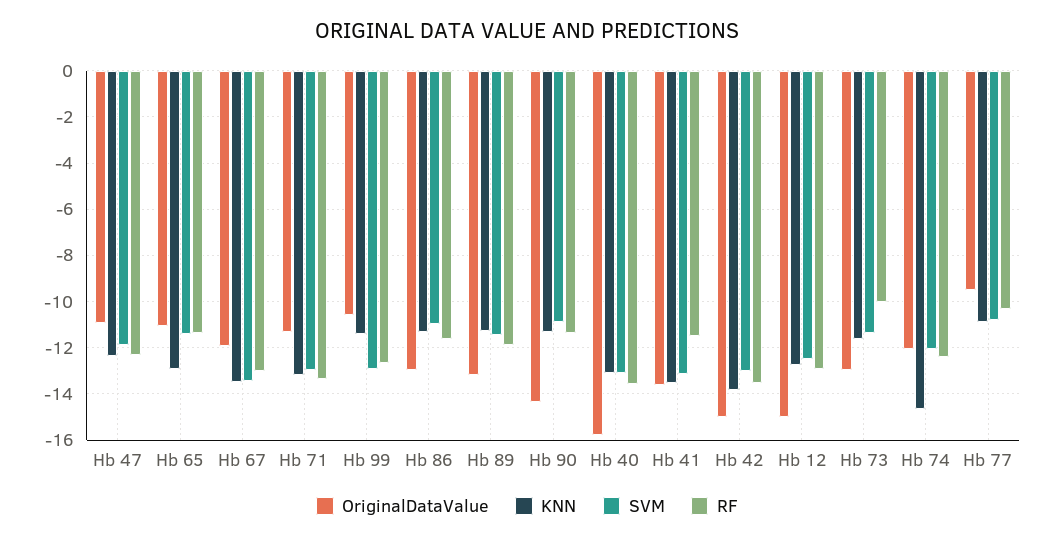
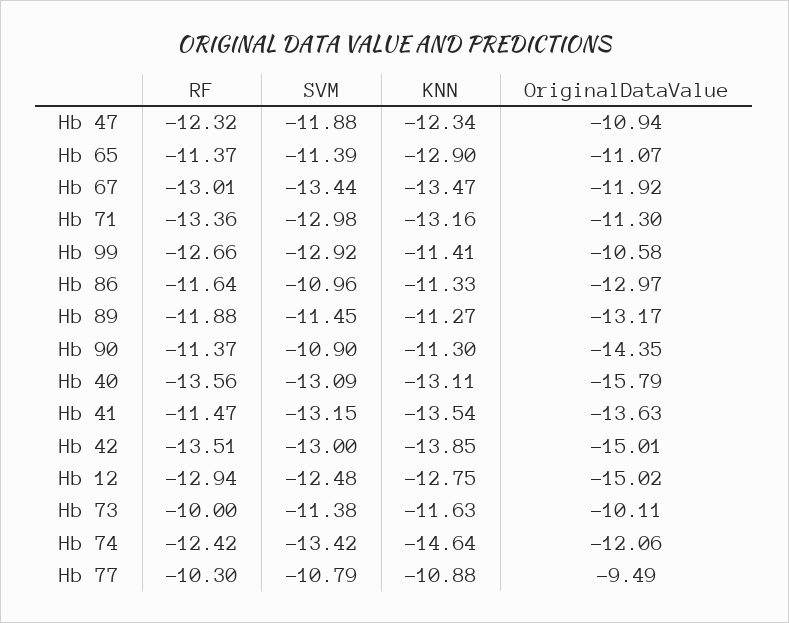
  {
    "OriginalDataValue": {
      "Hb 47": -10.94,
      "Hb 65": -11.07,
      "Hb 67": -11.92,
      "Hb 71": -11.3,
      "Hb 99": -10.58,
      "Hb 86": -12.97,
      "Hb 89": -13.17,
      "Hb 90": -14.35,
      "Hb 40": -15.79,
      "Hb 41": -13.63,
      "Hb 42": -15.01,
      "Hb 12": -15.02,
-     "Hb 73": -13,
+     "Hb 73": -10.11,
      "Hb 74": -12.06,
      "Hb 77": -9.49
    },
    "KNN": {
      "Hb 47": -12.34,
      "Hb 65": -12.9,
      "Hb 67": -13.47,
      "Hb 71": -13.16,
      "Hb 99": -11.41,
      "Hb 86": -11.33,
      "Hb 89": -11.27,
      "Hb 90": -11.3,
      "Hb 40": -13.11,
      "Hb 41": -13.54,
      "Hb 42": -13.85,
      "Hb 12": -12.75,
      "Hb 73": -11.63,
      "Hb 74": -14.64,
      "Hb 77": -10.88
    },
    "SVM": {
      "Hb 47": -11.88,
      "Hb 65": -11.39,
      "Hb 67": -13.44,
      "Hb 71": -12.98,
      "Hb 99": -12.92,
      "Hb 86": -10.96,
      "Hb 89": -11.45,
      "Hb 90": -10.9,
      "Hb 40": -13.09,
      "Hb 41": -13.15,
      "Hb 42": -13,
      "Hb 12": -12.48,
      "Hb 73": -11.38,
-     "Hb 74": -12,
+     "Hb 74": -13.42,
      "Hb 77": -10.79
    },
    "RF": {
      "Hb 47": -12.32,
      "Hb 65": -11.37,
      "Hb 67": -13.01,
      "Hb 71": -13.36,
      "Hb 99": -12.66,
      "Hb 86": -11.64,
      "Hb 89": -11.88,
      "Hb 90": -11.37,
      "Hb 40": -13.56,
      "Hb 41": -11.47,
      "Hb 42": -13.51,
      "Hb 12": -12.94,
      "Hb 73": -10,
      "Hb 74": -12.42,
      "Hb 77": -10.3
    }
  }

